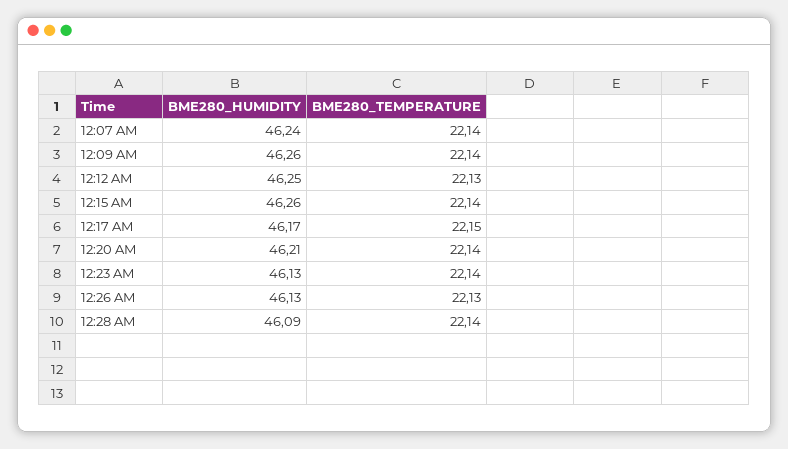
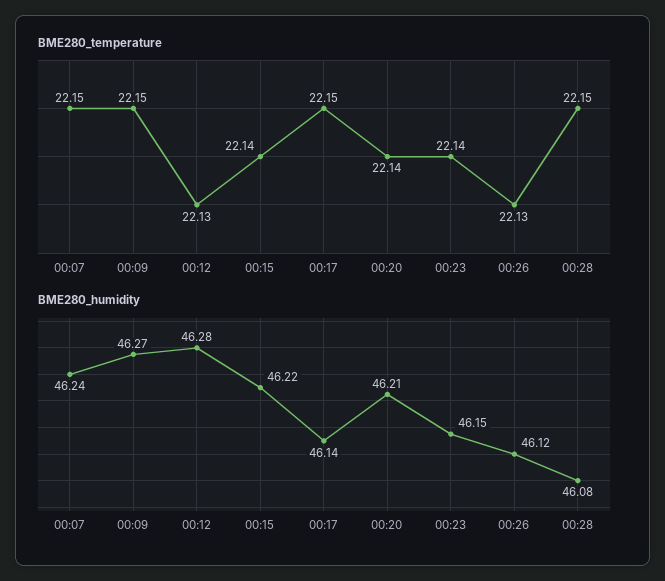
  {
    "BME280_HUMIDITY": {
      "12:07 AM": 46.24,
-     "12:09 AM": 46.26,
+     "12:09 AM": 46.27,
-     "12:12 AM": 46.25,
+     "12:12 AM": 46.28,
-     "12:15 AM": 46.26,
+     "12:15 AM": 46.22,
-     "12:17 AM": 46.17,
+     "12:17 AM": 46.14,
      "12:20 AM": 46.21,
-     "12:23 AM": 46.13,
+     "12:23 AM": 46.15,
-     "12:26 AM": 46.13,
+     "12:26 AM": 46.12,
-     "12:28 AM": 46.09
+     "12:28 AM": 46.08
    },
    "BME280_TEMPERATURE": {
-     "12:07 AM": 22.14,
+     "12:07 AM": 22.15,
-     "12:09 AM": 22.14,
+     "12:09 AM": 22.15,
      "12:12 AM": 22.13,
      "12:15 AM": 22.14,
      "12:17 AM": 22.15,
      "12:20 AM": 22.14,
      "12:23 AM": 22.14,
      "12:26 AM": 22.13,
-     "12:28 AM": 22.14
+     "12:28 AM": 22.15
    }
  }

